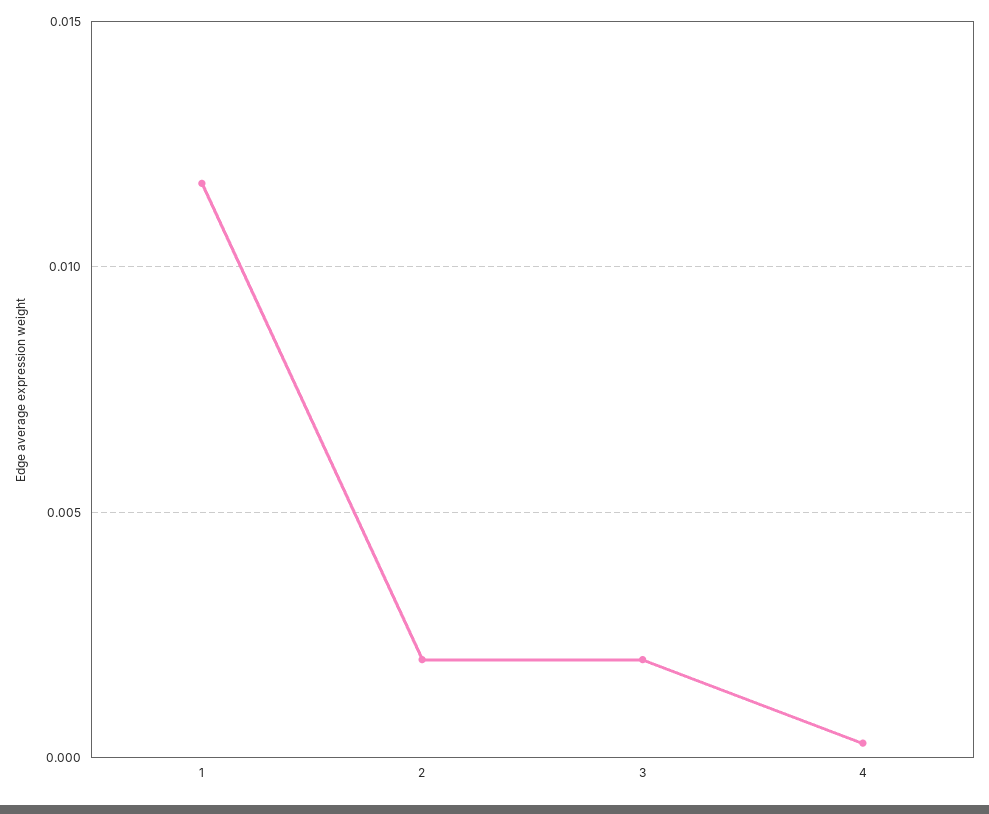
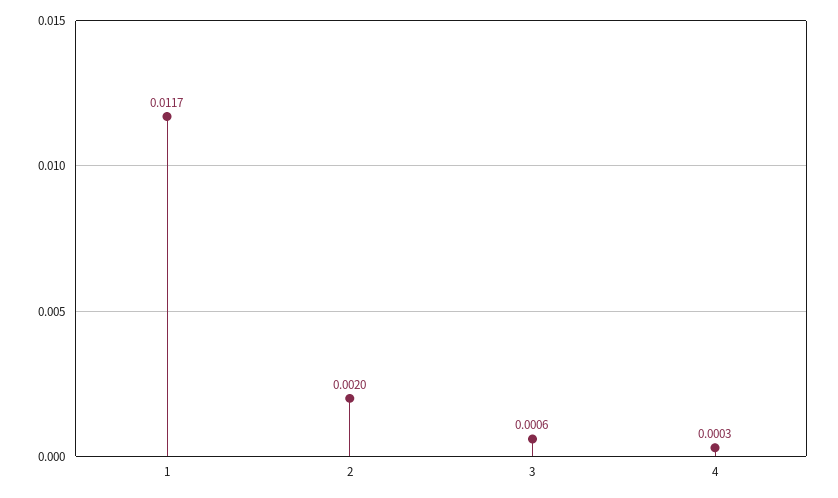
  {
    "1": 0.0117,
    "2": 0.002,
-   "3": 0.002,
+   "3": 0.0006,
    "4": 0.0003
  }

